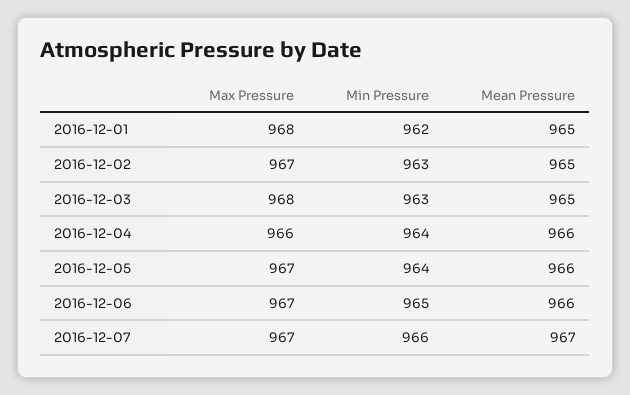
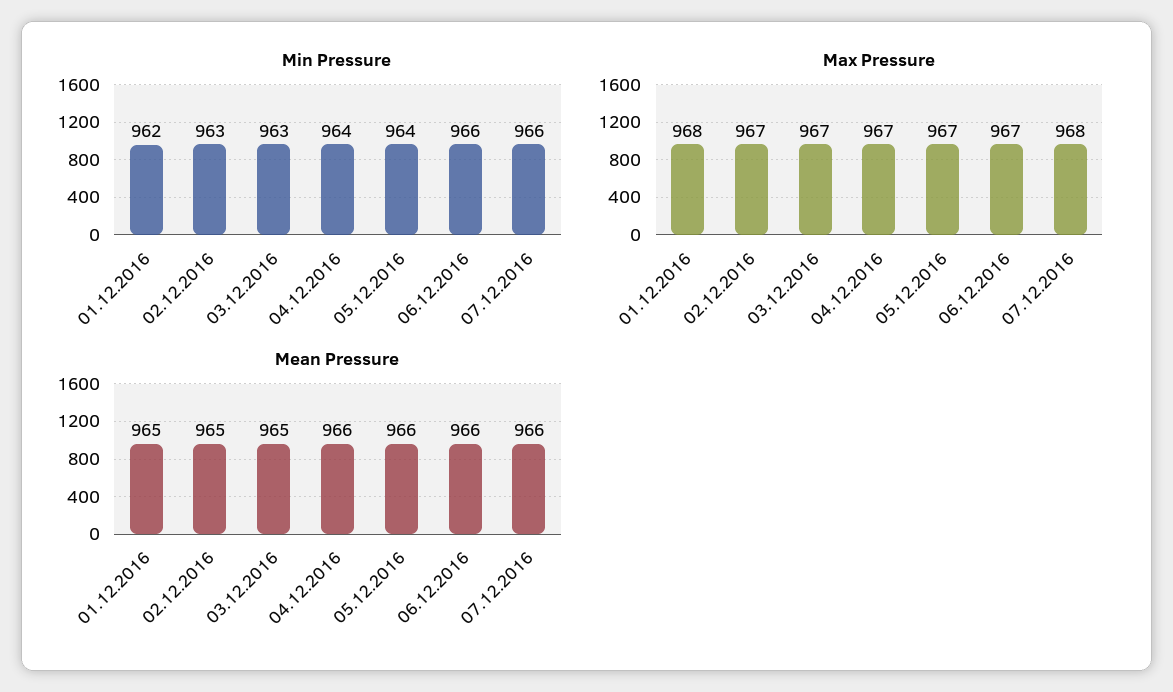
  {
    "Max Pressure": {
      "2016-12-01": 968,
      "2016-12-02": 967,
-     "2016-12-03": 968,
+     "2016-12-03": 967,
-     "2016-12-04": 966,
+     "2016-12-04": 967,
      "2016-12-05": 967,
      "2016-12-06": 967,
-     "2016-12-07": 967
+     "2016-12-07": 968
    },
    "Min Pressure": {
      "2016-12-01": 962,
      "2016-12-02": 963,
      "2016-12-03": 963,
      "2016-12-04": 964,
      "2016-12-05": 964,
-     "2016-12-06": 965,
+     "2016-12-06": 966,
      "2016-12-07": 966
    },
    "Mean Pressure": {
      "2016-12-01": 965,
      "2016-12-02": 965,
      "2016-12-03": 965,
      "2016-12-04": 966,
      "2016-12-05": 966,
      "2016-12-06": 966,
-     "2016-12-07": 967
+     "2016-12-07": 966
    }
  }

